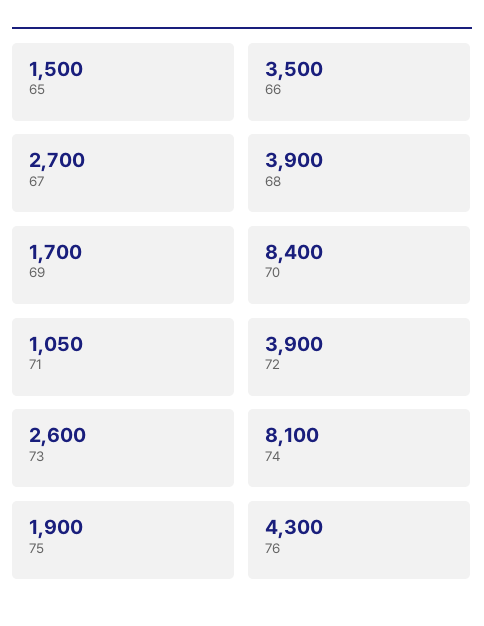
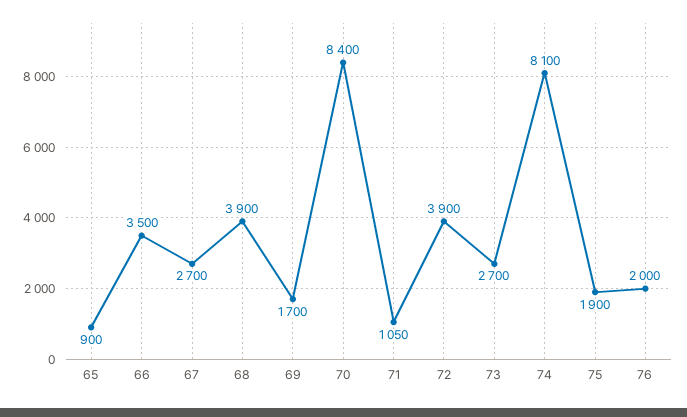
  {
-   "65": 1500,
+   "65": 900,
    "66": 3500,
    "67": 2700,
    "68": 3900,
    "69": 1700,
    "70": 8400,
    "71": 1050,
    "72": 3900,
-   "73": 2600,
+   "73": 2700,
    "74": 8100,
    "75": 1900,
-   "76": 4300
+   "76": 2000
  }

